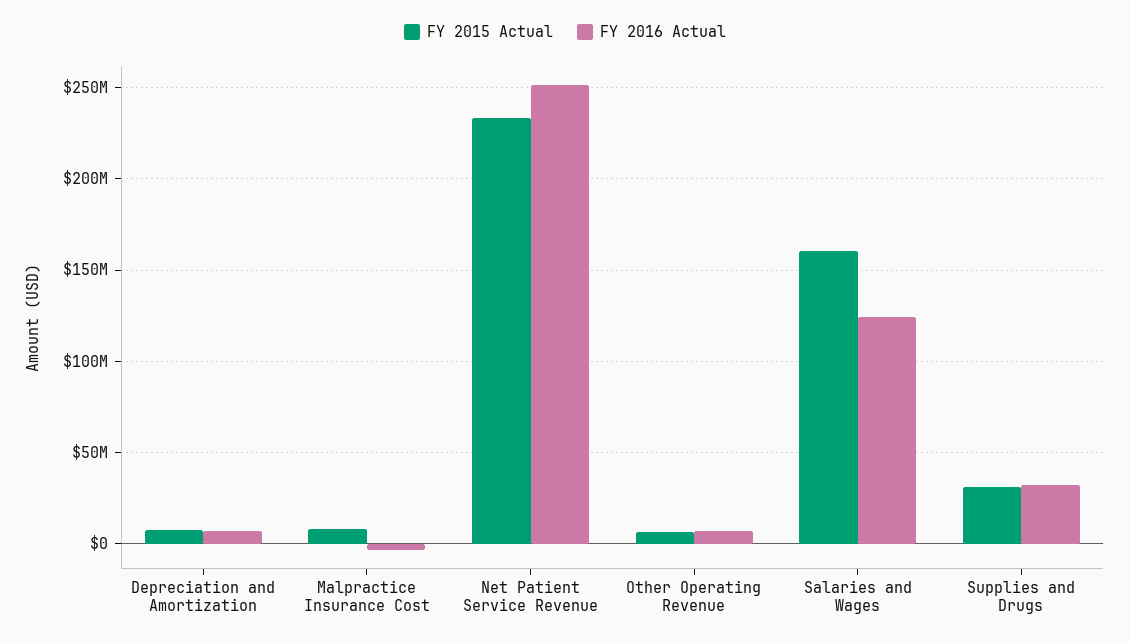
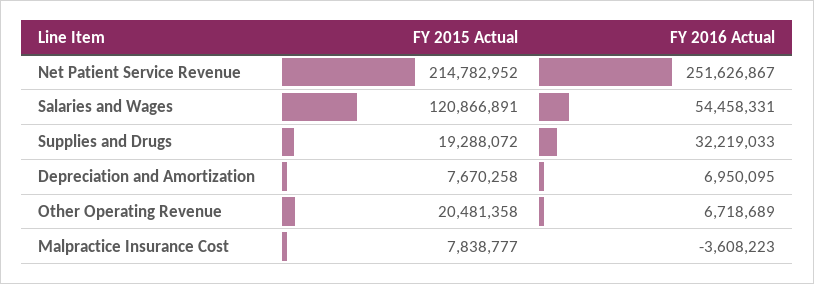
  {
    "FY 2015 Actual": {
      "Depreciation and Amortization": 7670258,
      "Malpractice Insurance Cost": 7838777,
-     "Net Patient Service Revenue": 235000000,
+     "Net Patient Service Revenue": 214782952,
-     "Other Operating Revenue": 5000000,
+     "Other Operating Revenue": 20481358,
-     "Salaries and Wages": 160000000,
+     "Salaries and Wages": 120866891,
-     "Supplies and Drugs": 30000000
+     "Supplies and Drugs": 19288072
    },
    "FY 2016 Actual": {
      "Depreciation and Amortization": 6950095,
      "Malpractice Insurance Cost": -3608223,
      "Net Patient Service Revenue": 251626867,
      "Other Operating Revenue": 6718689,
-     "Salaries and Wages": 125000000,
+     "Salaries and Wages": 54458331,
      "Supplies and Drugs": 32219033
    }
  }

